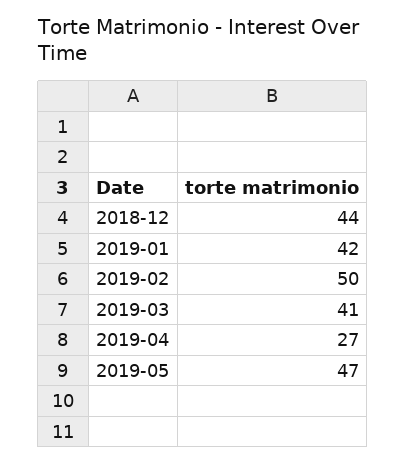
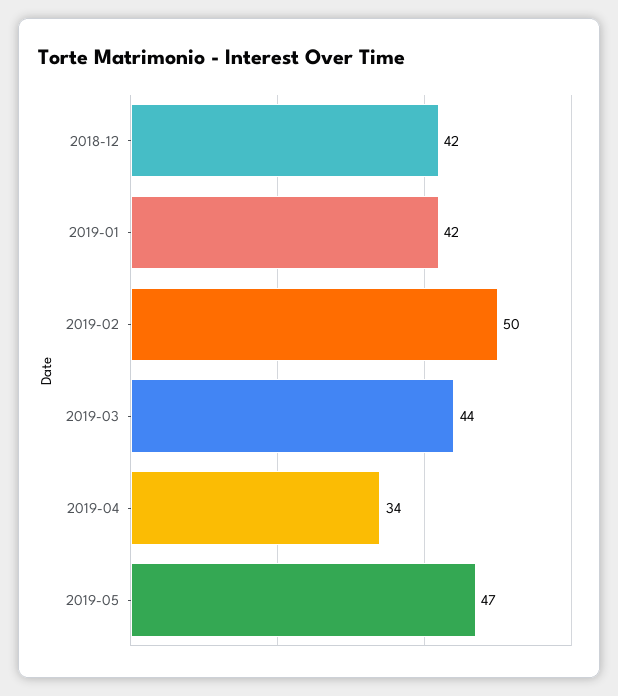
  {
-   "2018-12": 44,
+   "2018-12": 42,
    "2019-01": 42,
    "2019-02": 50,
-   "2019-03": 41,
+   "2019-03": 44,
-   "2019-04": 27,
+   "2019-04": 34,
    "2019-05": 47
  }

